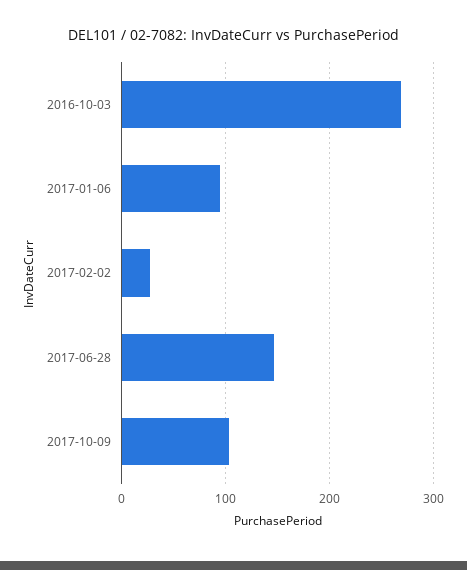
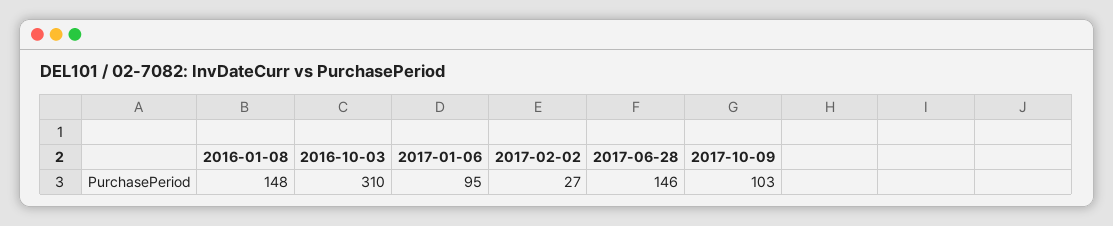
  {
-   "2016-10-03": 270,
+   "2016-10-03": 310,
    "2017-01-06": 95,
    "2017-02-02": 27,
    "2017-06-28": 146,
-   "2017-10-09": 103
+   "2017-10-09": 103,
+   "2016-01-08": 148
  }

